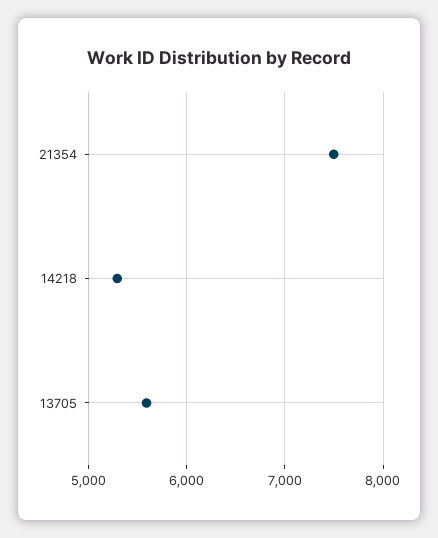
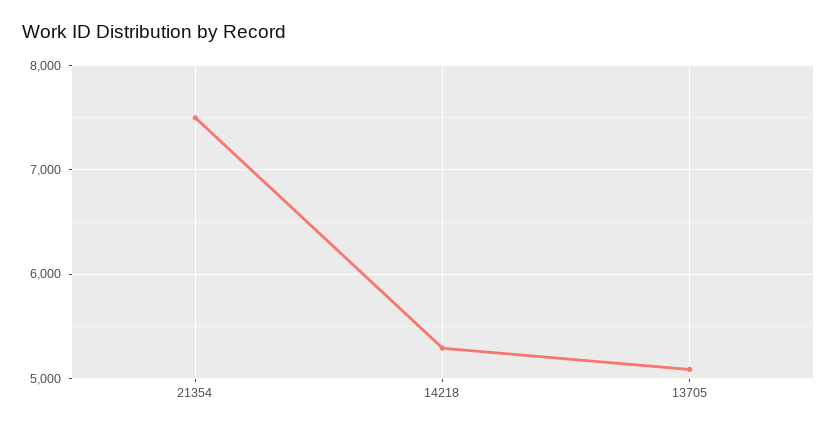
  {
    "21354": 7500,
    "14218": 5300,
-   "13705": 5600
+   "13705": 5100
  }

